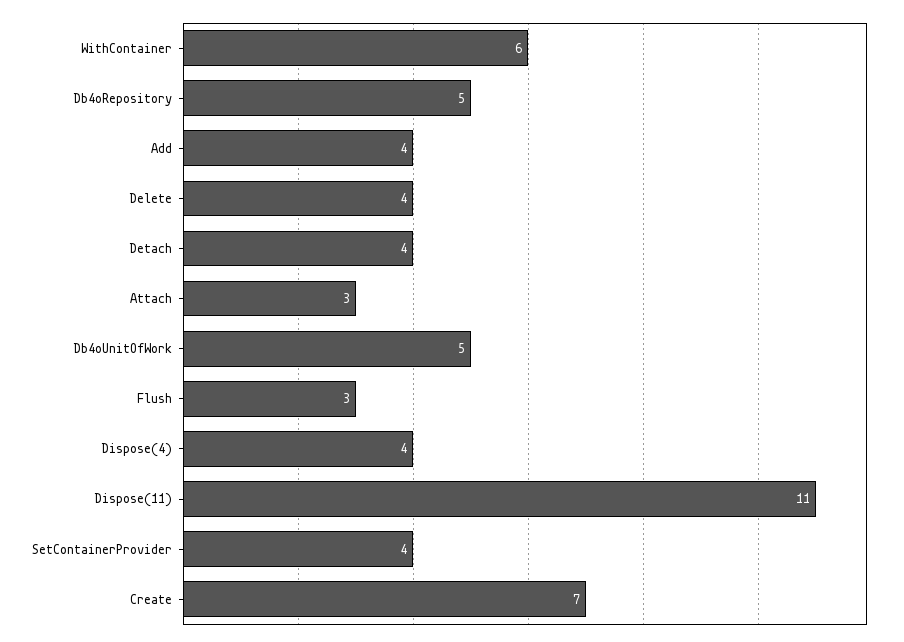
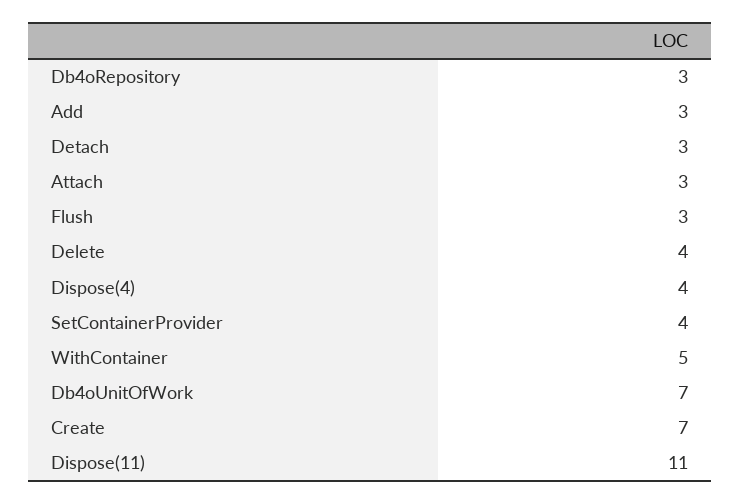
  {
-   "WithContainer": 6,
+   "WithContainer": 5,
-   "Db4oRepository": 5,
+   "Db4oRepository": 3,
-   "Add": 4,
+   "Add": 3,
    "Delete": 4,
-   "Detach": 4,
+   "Detach": 3,
    "Attach": 3,
-   "Db4oUnitOfWork": 5,
+   "Db4oUnitOfWork": 7,
    "Flush": 3,
    "Dispose(4)": 4,
    "Dispose(11)": 11,
    "SetContainerProvider": 4,
    "Create": 7
  }

